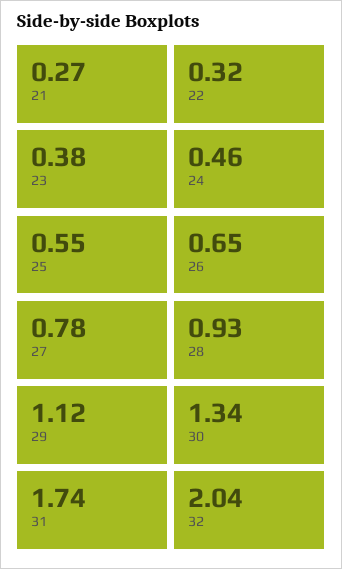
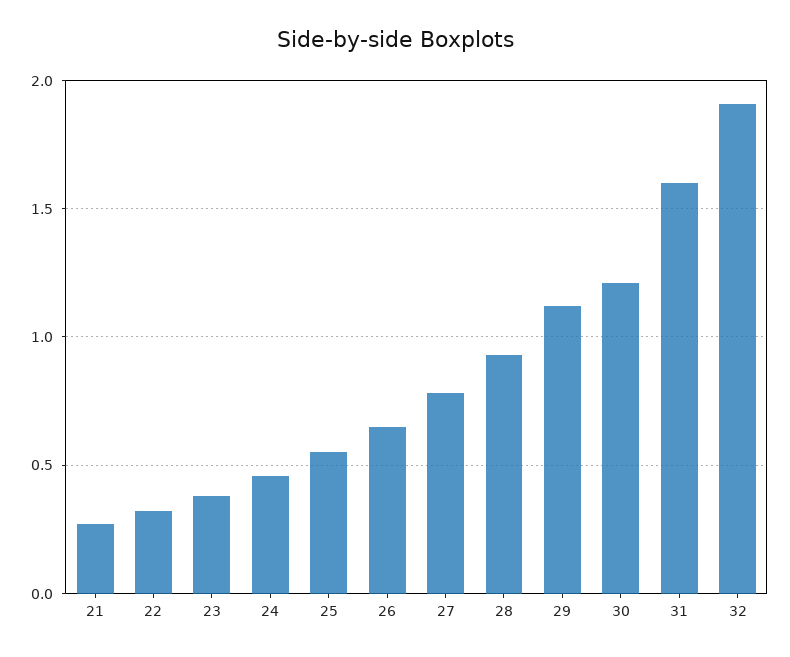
  {
    "21": 0.27,
    "22": 0.32,
    "23": 0.38,
    "24": 0.46,
    "25": 0.55,
    "26": 0.65,
    "27": 0.78,
    "28": 0.93,
    "29": 1.12,
-   "30": 1.34,
+   "30": 1.2,
-   "31": 1.74,
+   "31": 1.6,
-   "32": 2.04
+   "32": 1.9
  }

